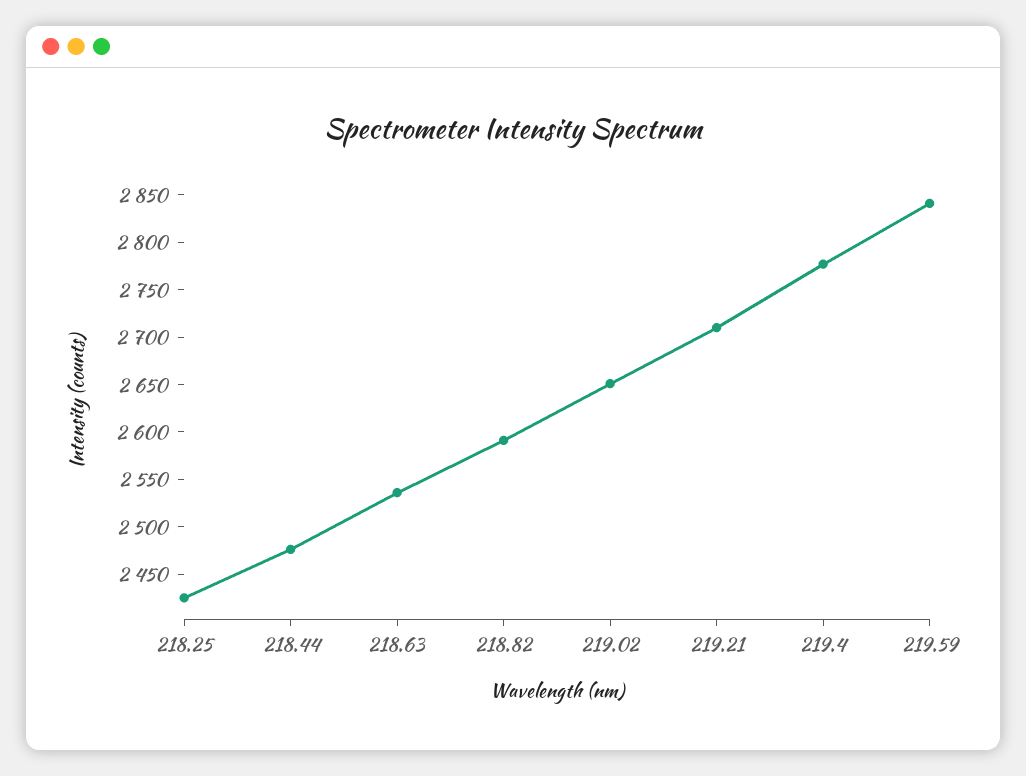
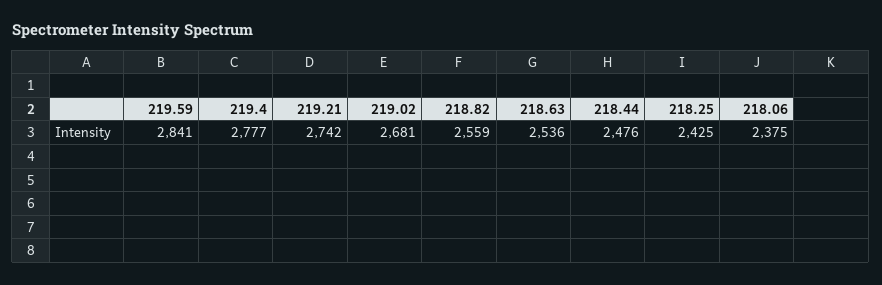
  {
    "218.25": 2425,
    "218.44": 2476,
    "218.63": 2536,
-   "218.82": 2590,
+   "218.82": 2559,
-   "219.02": 2650,
+   "219.02": 2681,
-   "219.21": 2710,
+   "219.21": 2742,
    "219.4": 2777,
-   "219.59": 2841
+   "219.59": 2841,
+   "218.06": 2375
  }

